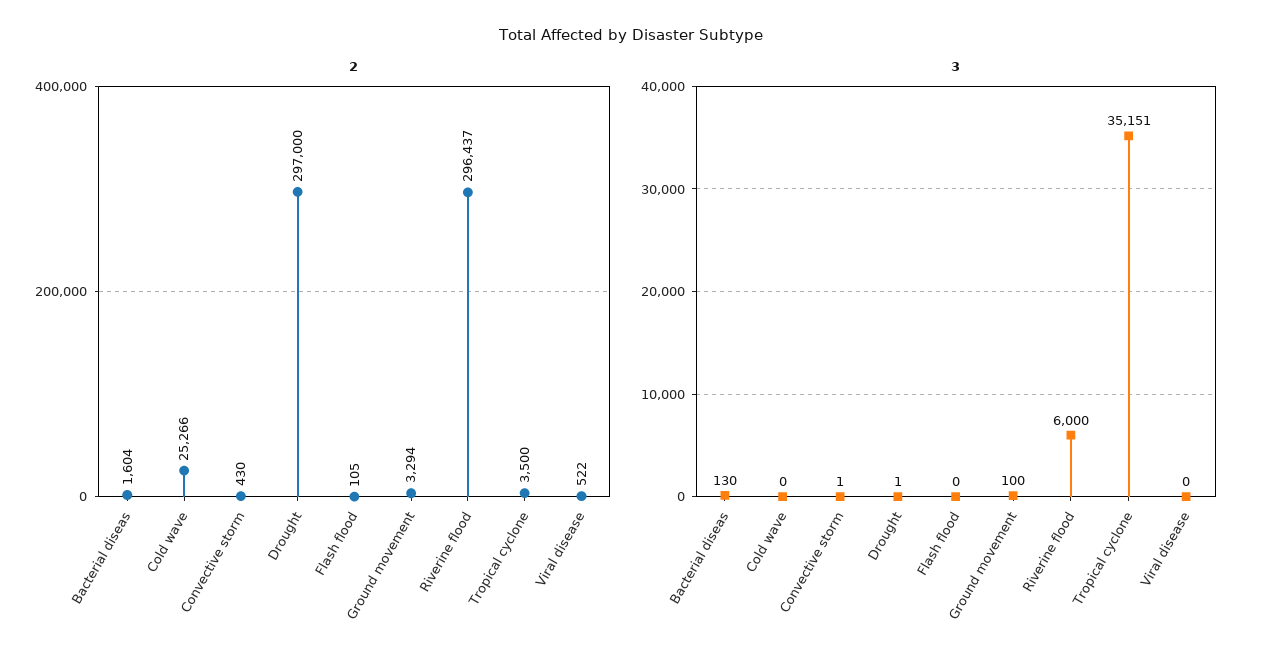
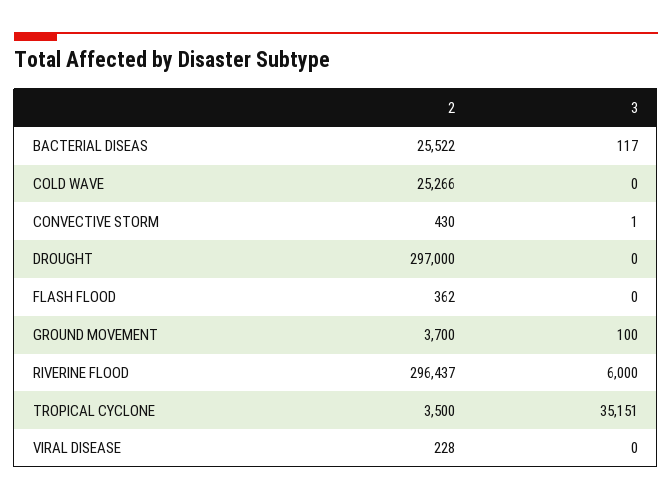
  {
    "2": {
-     "Bacterial diseas": 1604,
+     "Bacterial diseas": 25522,
      "Cold wave": 25266,
      "Convective storm": 430,
      "Drought": 297000,
-     "Flash flood": 105,
+     "Flash flood": 362,
-     "Ground movement": 3294,
+     "Ground movement": 3700,
      "Riverine flood": 296437,
      "Tropical cyclone": 3500,
-     "Viral disease": 522
+     "Viral disease": 228
    },
    "3": {
-     "Bacterial diseas": 130,
+     "Bacterial diseas": 117,
      "Cold wave": 0,
      "Convective storm": 1,
-     "Drought": 1,
+     "Drought": 0,
      "Flash flood": 0,
      "Ground movement": 100,
      "Riverine flood": 6000,
      "Tropical cyclone": 35151,
      "Viral disease": 0
    }
  }

